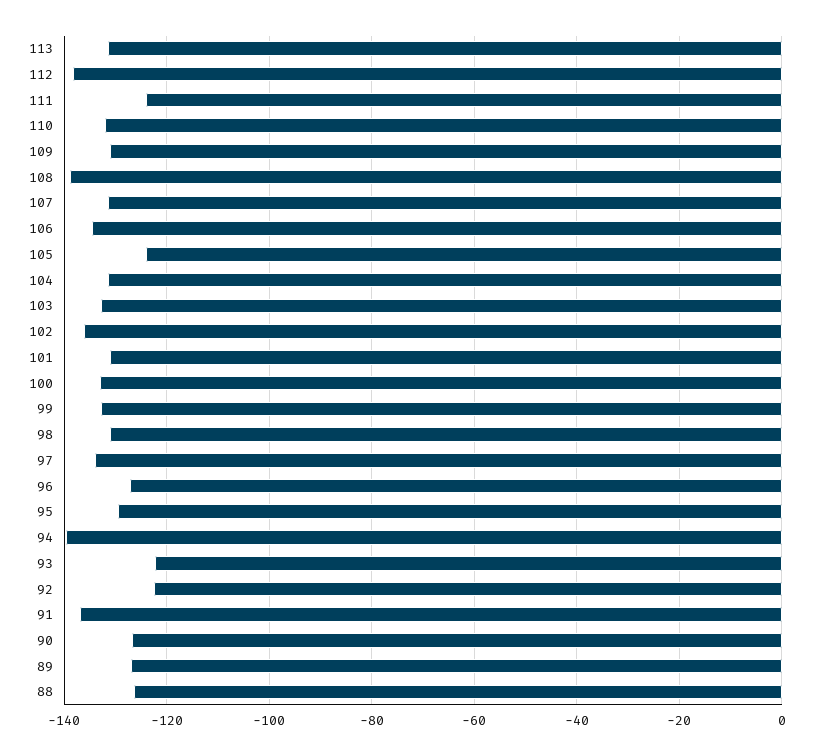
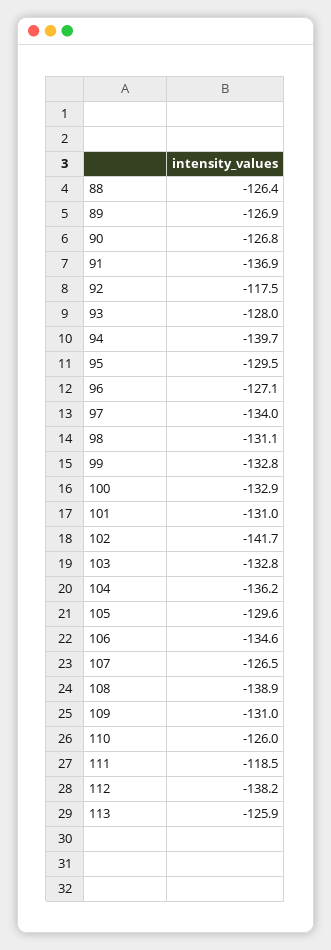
  {
-   "113": -132,
+   "113": -125.9,
    "112": -138.2,
-   "111": -124,
+   "111": -118.5,
-   "110": -132,
+   "110": -126,
    "109": -131,
    "108": -138.9,
-   "107": -132,
+   "107": -126.5,
    "106": -134.6,
-   "105": -124,
+   "105": -129.6,
-   "104": -132,
+   "104": -136.2,
    "103": -132.8,
-   "102": -136,
+   "102": -141.7,
    "101": -131,
    "100": -132.9,
    "99": -132.8,
    "98": -131.1,
    "97": -134,
    "96": -127.1,
    "95": -129.5,
    "94": -139.7,
-   "93": -122,
+   "93": -128,
-   "92": -122,
+   "92": -117.5,
    "91": -136.9,
    "90": -126.8,
    "89": -126.9,
    "88": -126.4
  }

